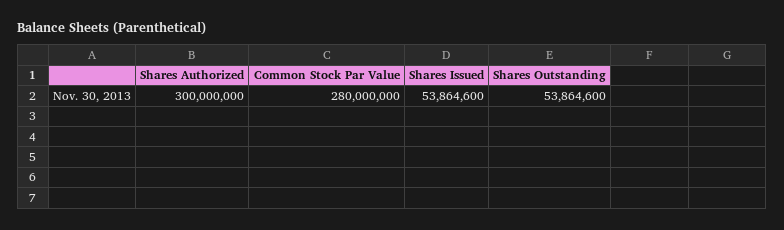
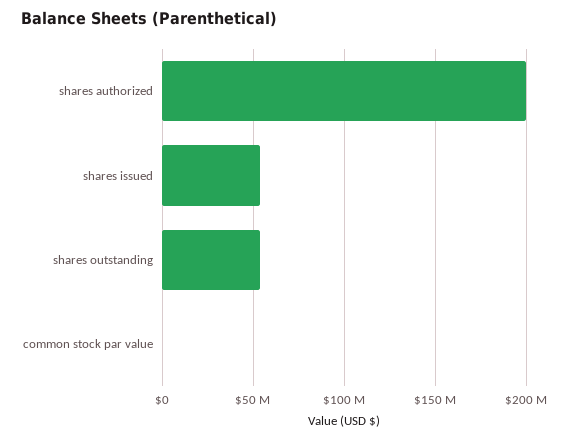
  {
-   "Shares Authorized": 300000000,
+   "Shares Authorized": 200000000,
-   "Common Stock Par Value": 280000000,
+   "Common Stock Par Value": 0,
    "Shares Issued": 53864600,
    "Shares Outstanding": 53864600
  }

